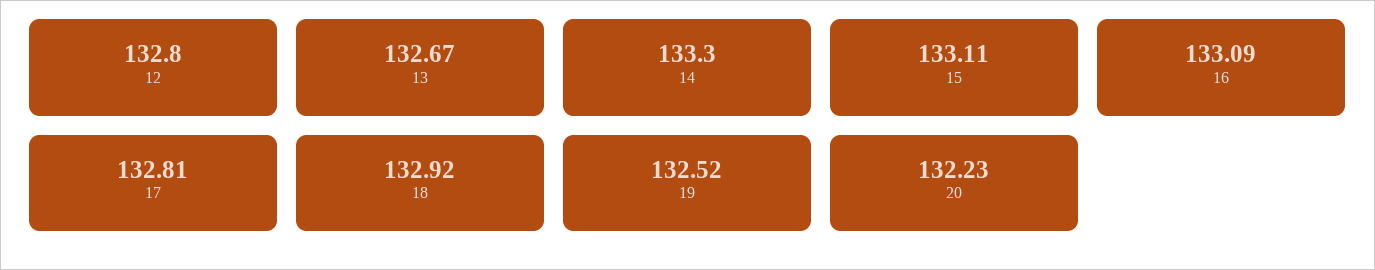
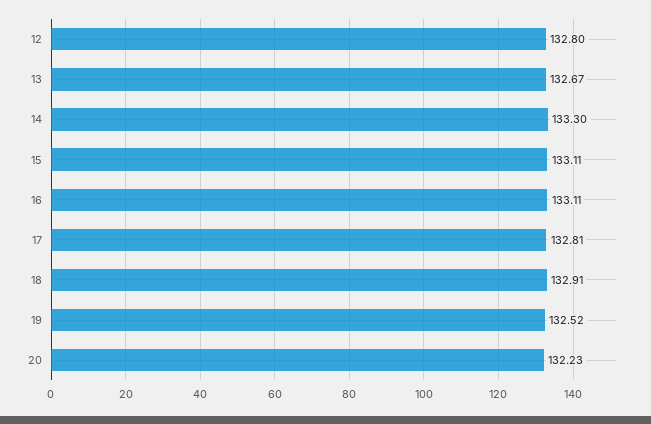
  {
    "12": 132.8,
    "13": 132.67,
    "14": 133.3,
    "15": 133.11,
-   "16": 133.09,
+   "16": 133.11,
    "17": 132.81,
-   "18": 132.92,
+   "18": 132.91,
    "19": 132.52,
    "20": 132.23
  }

